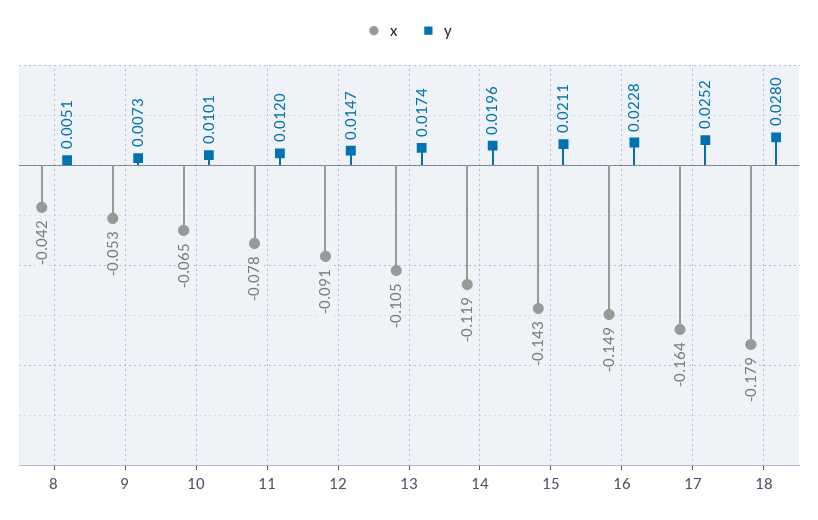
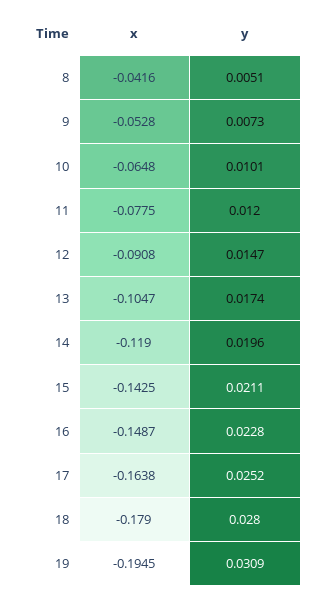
  {
    "x": {
      "8": -0.0416,
      "9": -0.0528,
      "10": -0.0648,
      "11": -0.0775,
      "12": -0.0908,
      "13": -0.1047,
      "14": -0.119,
      "15": -0.1425,
      "16": -0.1487,
      "17": -0.1638,
-     "18": -0.179
+     "18": -0.179,
+     "19": -0.1945
    },
    "y": {
      "8": 0.0051,
      "9": 0.0073,
      "10": 0.0101,
      "11": 0.012,
      "12": 0.0147,
      "13": 0.0174,
      "14": 0.0196,
      "15": 0.0211,
      "16": 0.0228,
      "17": 0.0252,
-     "18": 0.028
+     "18": 0.028,
+     "19": 0.0309
    }
  }

